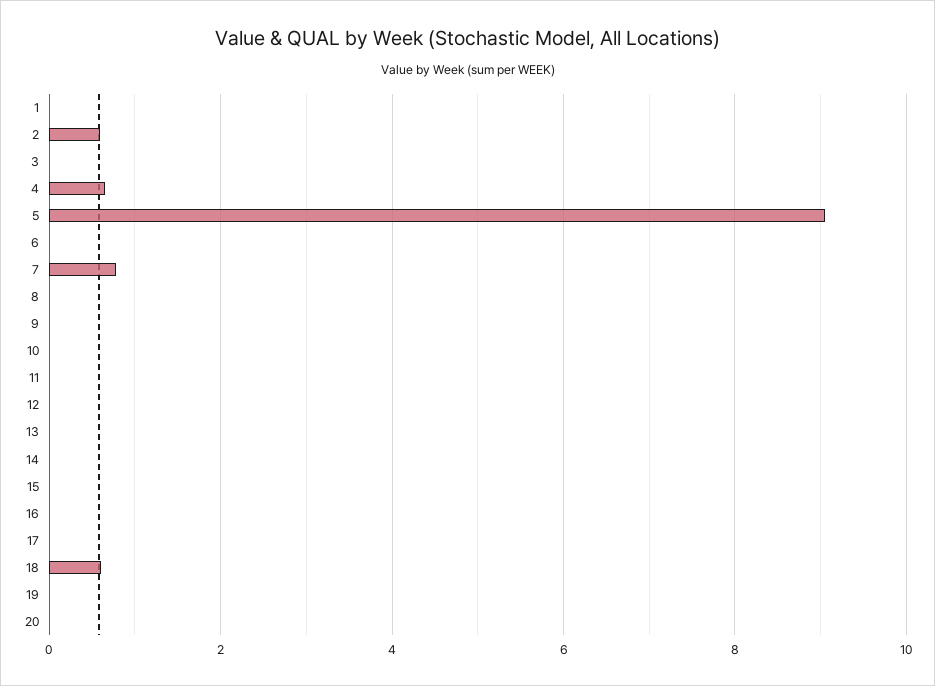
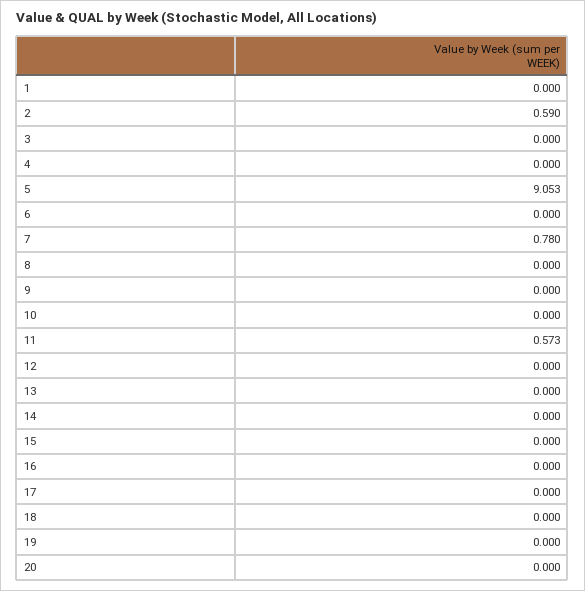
  {
    "1": 0,
    "2": 0.59,
    "3": 0,
-   "4": 0.6,
+   "4": 0,
    "5": 9.053,
    "6": 0,
    "7": 0.78,
    "8": 0,
    "9": 0,
    "10": 0,
-   "11": 0,
+   "11": 0.573,
    "12": 0,
    "13": 0,
    "14": 0,
    "15": 0,
    "16": 0,
    "17": 0,
-   "18": 0.6,
+   "18": 0,
    "19": 0,
    "20": 0
  }

